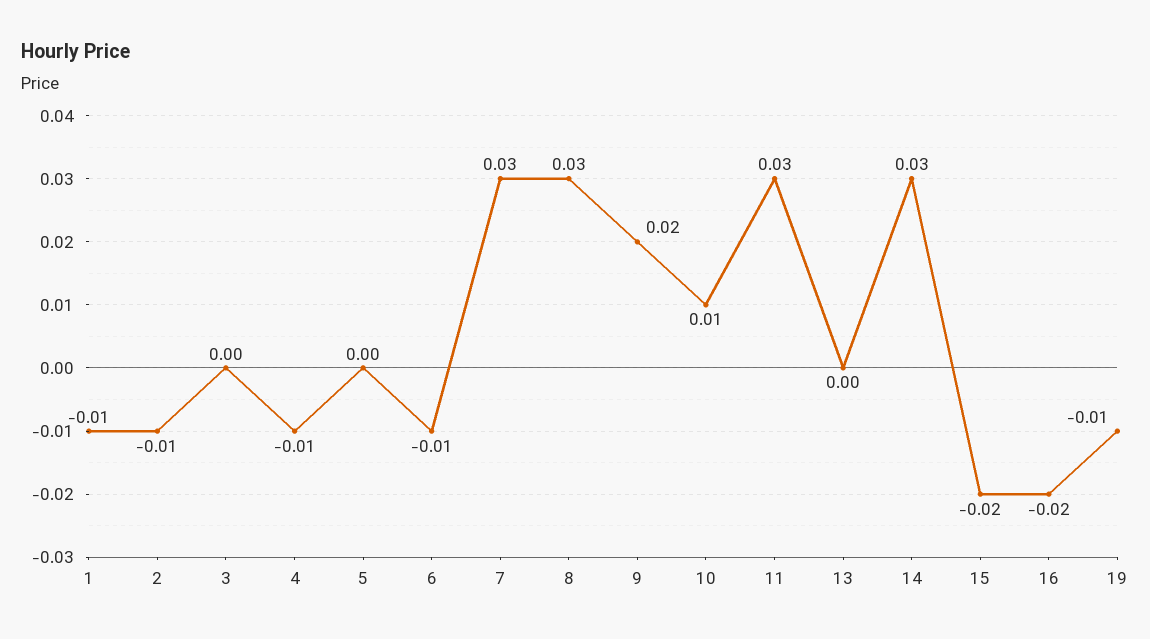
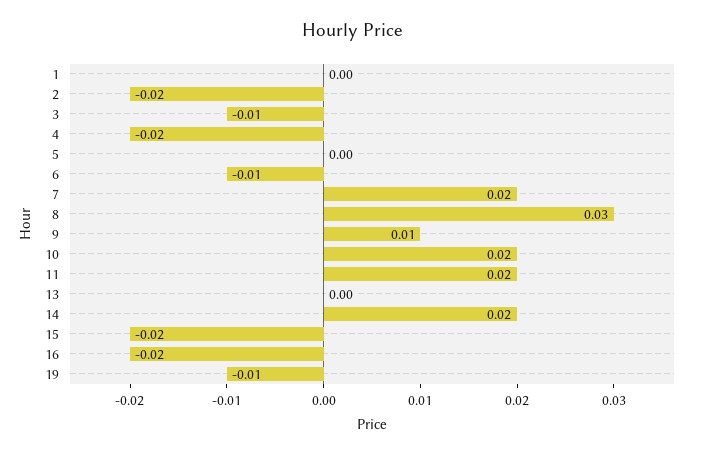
  {
-   "1": -0.01,
+   "1": 0,
-   "2": -0.01,
+   "2": -0.02,
-   "3": 0,
+   "3": -0.01,
-   "4": -0.01,
+   "4": -0.02,
    "5": 0,
    "6": -0.01,
-   "7": 0.03,
+   "7": 0.02,
    "8": 0.03,
-   "9": 0.02,
+   "9": 0.01,
-   "10": 0.01,
+   "10": 0.02,
-   "11": 0.03,
+   "11": 0.02,
    "13": 0,
-   "14": 0.03,
+   "14": 0.02,
    "15": -0.02,
    "16": -0.02,
    "19": -0.01
  }

